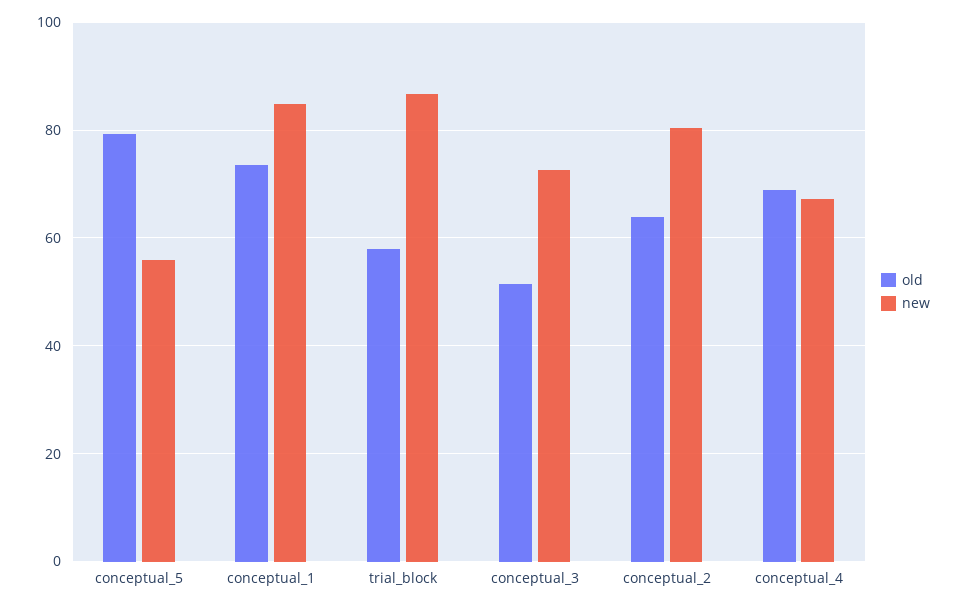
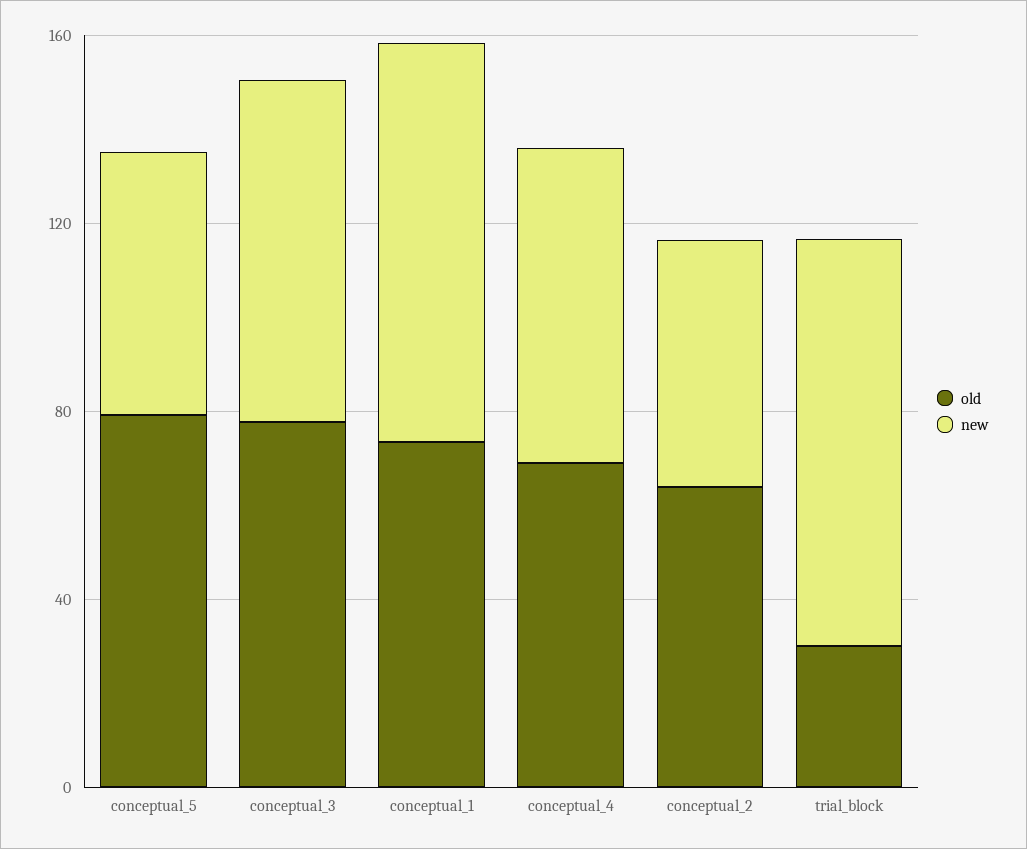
  {
    "old": {
      "conceptual_5": 80,
      "conceptual_1": 74,
-     "trial_block": 58,
+     "trial_block": 30,
-     "conceptual_3": 52,
+     "conceptual_3": 80,
      "conceptual_2": 64,
      "conceptual_4": 68
    },
    "new": {
      "conceptual_5": 56,
      "conceptual_1": 84,
      "trial_block": 86,
      "conceptual_3": 72,
-     "conceptual_2": 80,
+     "conceptual_2": 50,
      "conceptual_4": 68
    }
  }

